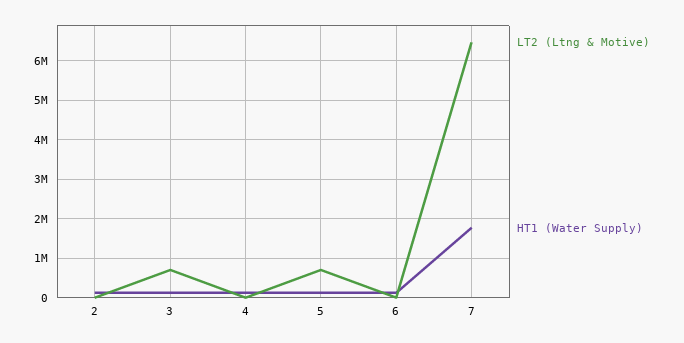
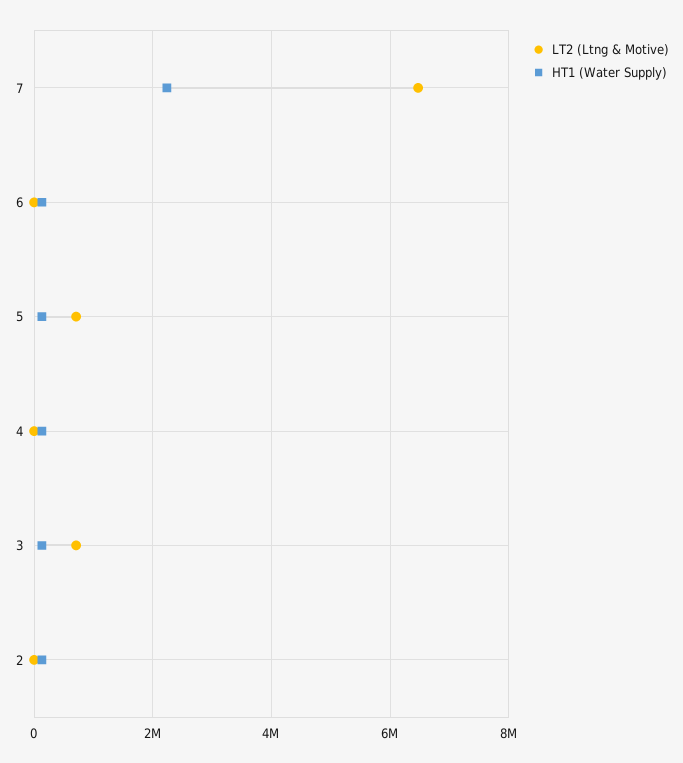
  {
    "LT2 (Ltng & Motive)": {
      "2": 0,
      "3": 800000,
      "4": 0,
      "5": 800000,
      "6": 0,
      "7": 6400000
    },
    "HT1 (Water Supply)": {
      "2": 200000,
      "3": 200000,
      "4": 200000,
      "5": 200000,
      "6": 200000,
-     "7": 1800000
+     "7": 2200000
    }
  }

